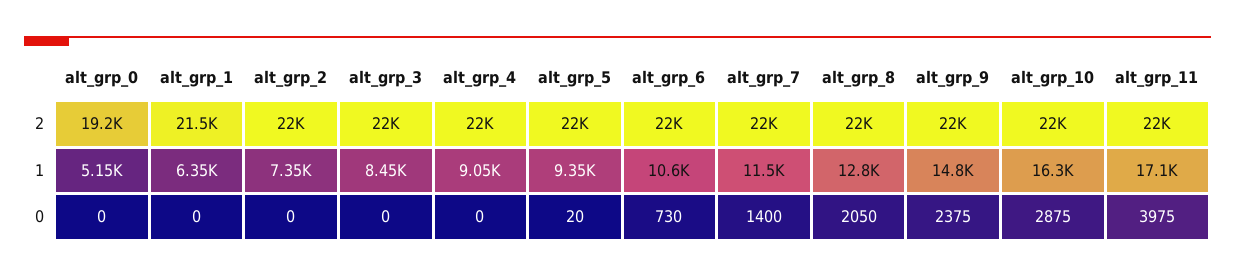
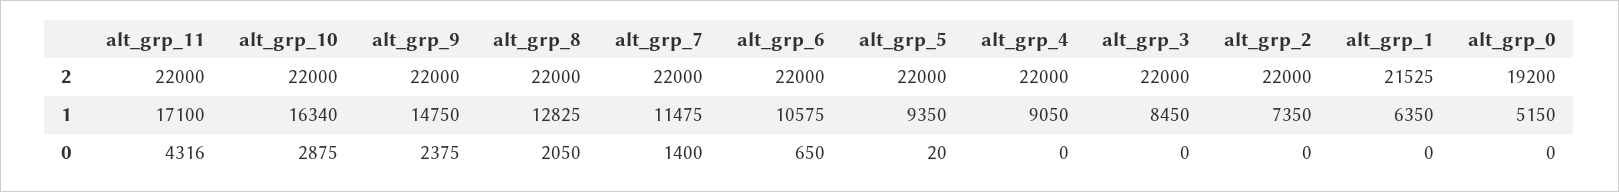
  {
    "alt_grp_0": {
      "2": 19200,
      "1": 5150,
      "0": 0
    },
    "alt_grp_1": {
      "2": 21525,
      "1": 6350,
      "0": 0
    },
    "alt_grp_2": {
      "2": 22000,
      "1": 7350,
      "0": 0
    },
    "alt_grp_3": {
      "2": 22000,
      "1": 8450,
      "0": 0
    },
    "alt_grp_4": {
      "2": 22000,
      "1": 9050,
      "0": 0
    },
    "alt_grp_5": {
      "2": 22000,
      "1": 9350,
      "0": 20
    },
    "alt_grp_6": {
      "2": 22000,
      "1": 10575,
-     "0": 730
+     "0": 650
    },
    "alt_grp_7": {
      "2": 22000,
      "1": 11475,
      "0": 1400
    },
    "alt_grp_8": {
      "2": 22000,
      "1": 12825,
      "0": 2050
    },
    "alt_grp_9": {
      "2": 22000,
      "1": 14750,
      "0": 2375
    },
    "alt_grp_10": {
      "2": 22000,
      "1": 16340,
      "0": 2875
    },
    "alt_grp_11": {
      "2": 22000,
      "1": 17100,
-     "0": 3975
+     "0": 4316
    }
  }

